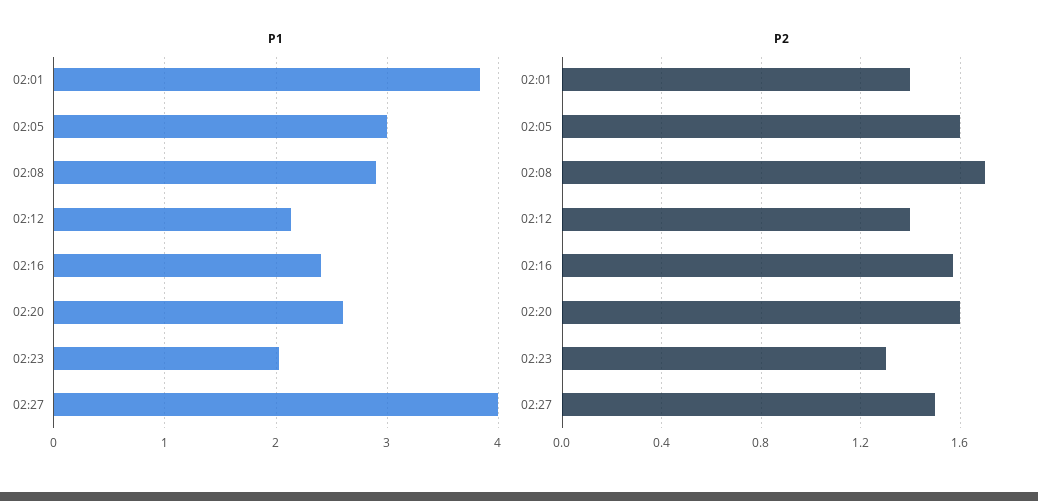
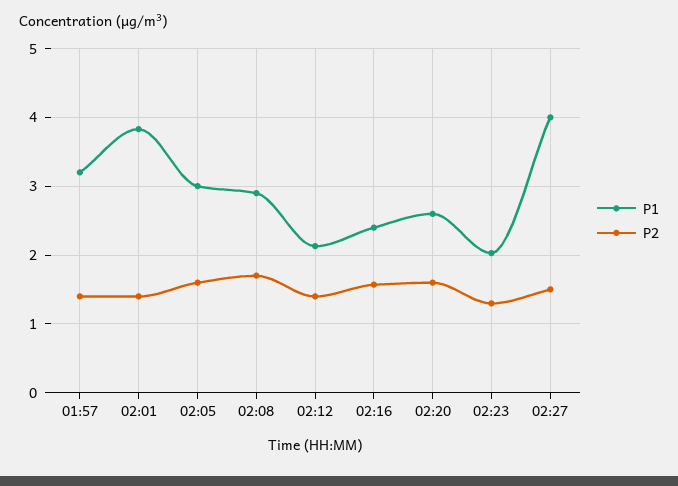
  {
    "P1": {
      "02:01": 3.8,
      "02:05": 3,
      "02:08": 2.9,
      "02:12": 2.1,
      "02:16": 2.4,
      "02:20": 2.6,
      "02:23": 2,
-     "02:27": 4
+     "02:27": 4,
+     "01:57": 3.2
    },
    "P2": {
      "02:01": 1.4,
      "02:05": 1.6,
      "02:08": 1.7,
      "02:12": 1.4,
      "02:16": 1.55,
      "02:20": 1.6,
      "02:23": 1.3,
-     "02:27": 1.5
+     "02:27": 1.5,
+     "01:57": 1.4
    }
  }

